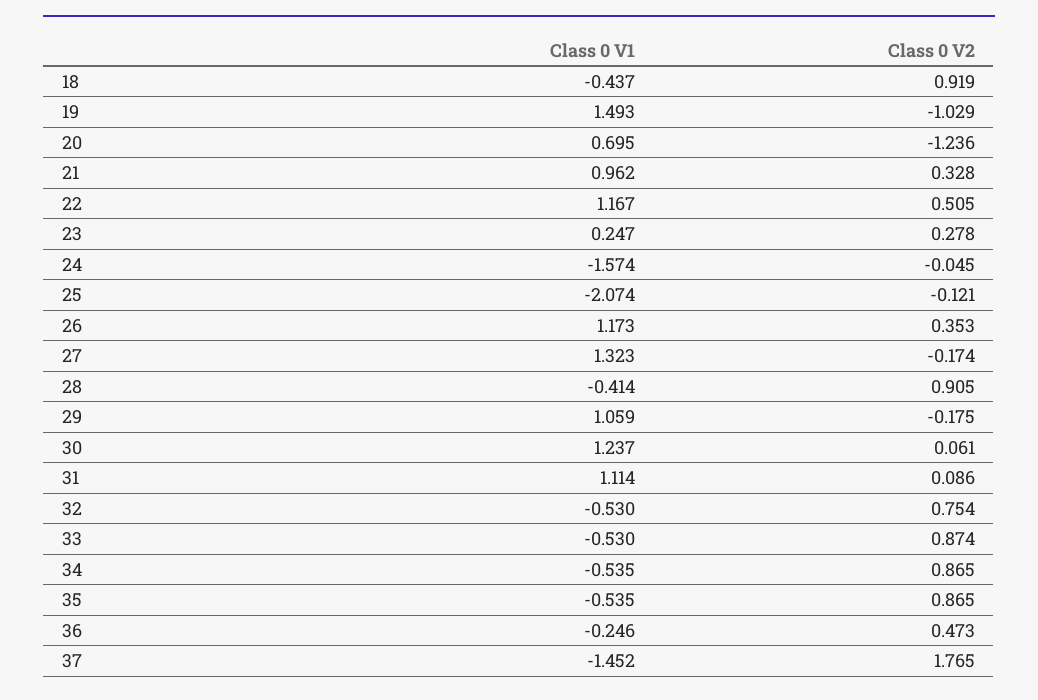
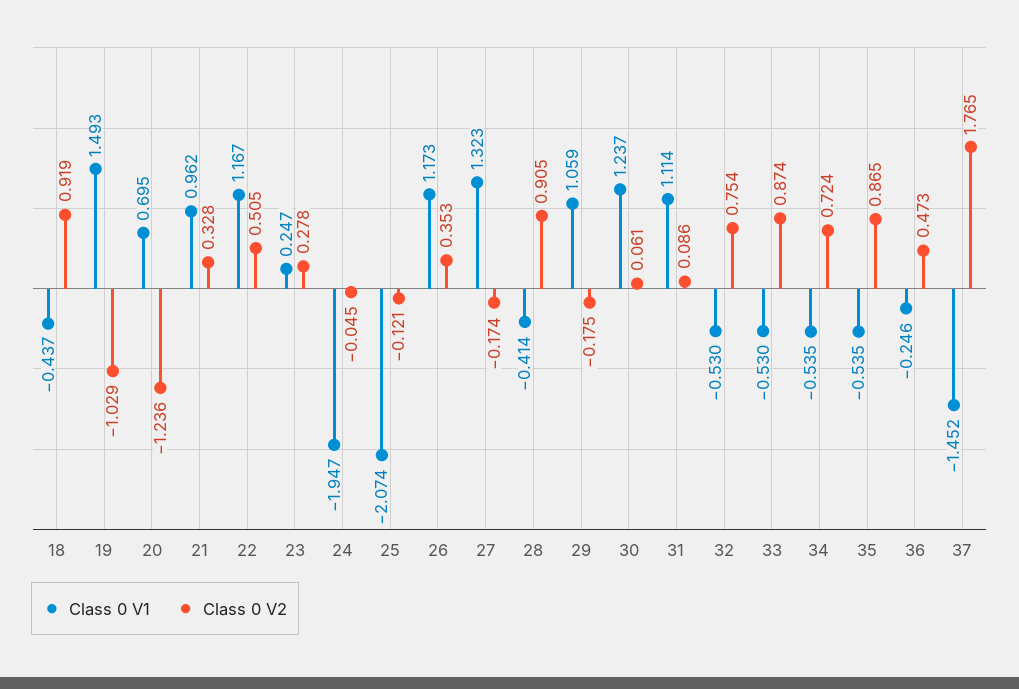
  {
    "Class 0 V1": {
      "18": -0.437,
      "19": 1.493,
      "20": 0.695,
      "21": 0.962,
      "22": 1.167,
      "23": 0.247,
-     "24": -1.574,
+     "24": -1.947,
      "25": -2.074,
      "26": 1.173,
      "27": 1.323,
      "28": -0.414,
      "29": 1.059,
      "30": 1.237,
      "31": 1.114,
      "32": -0.53,
      "33": -0.53,
      "34": -0.535,
      "35": -0.535,
      "36": -0.246,
      "37": -1.452
    },
    "Class 0 V2": {
      "18": 0.919,
      "19": -1.029,
      "20": -1.236,
      "21": 0.328,
      "22": 0.505,
      "23": 0.278,
      "24": -0.045,
      "25": -0.121,
      "26": 0.353,
      "27": -0.174,
      "28": 0.905,
      "29": -0.175,
      "30": 0.061,
      "31": 0.086,
      "32": 0.754,
      "33": 0.874,
-     "34": 0.865,
+     "34": 0.724,
      "35": 0.865,
      "36": 0.473,
      "37": 1.765
    }
  }

